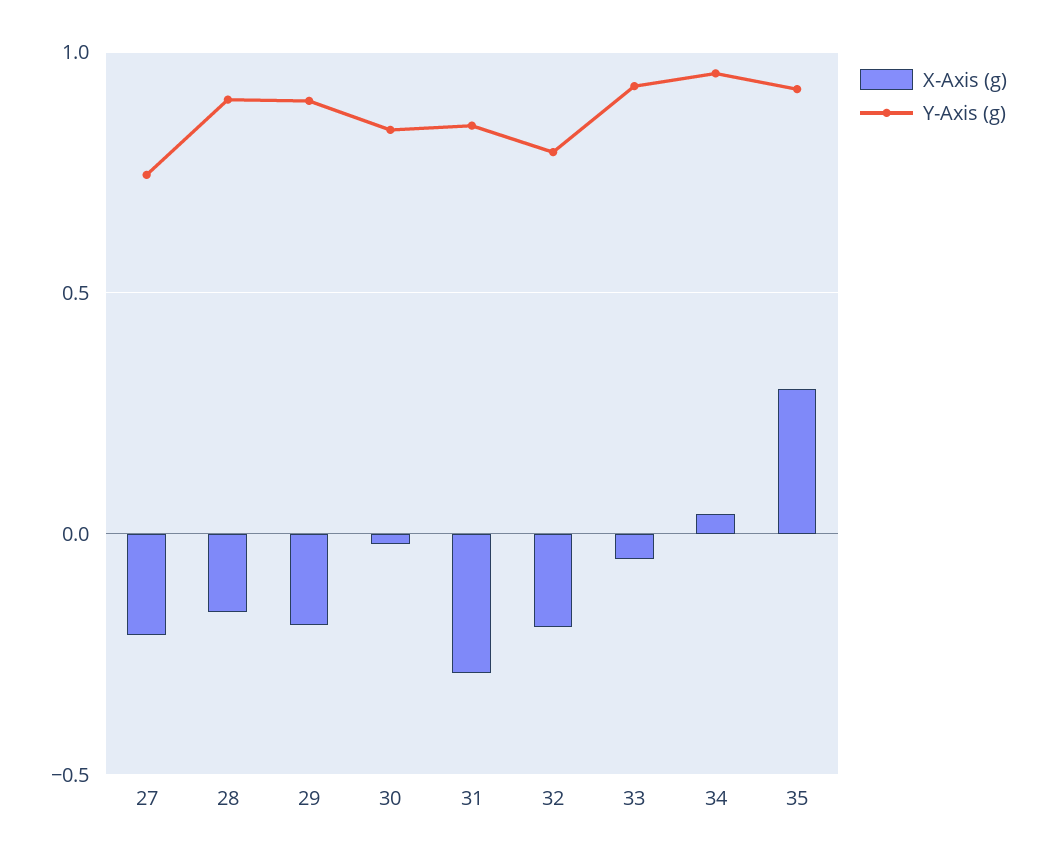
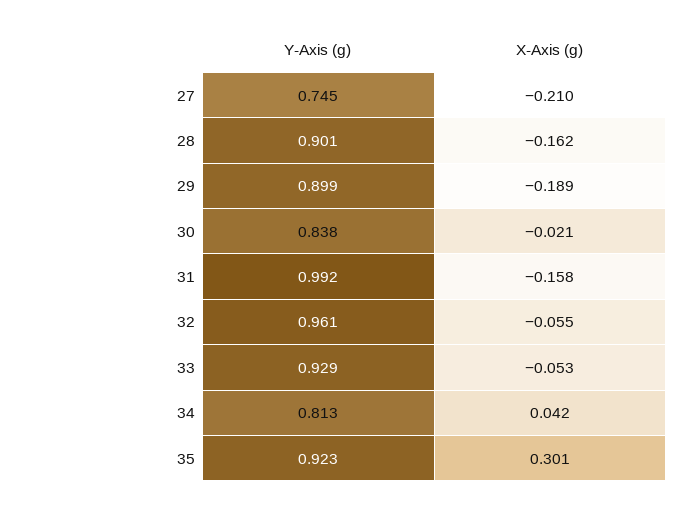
  {
    "X-Axis (g)": {
      "27": -0.21,
      "28": -0.162,
      "29": -0.189,
      "30": -0.021,
-     "31": -0.3,
+     "31": -0.158,
-     "32": -0.2,
+     "32": -0.055,
      "33": -0.053,
      "34": 0.042,
      "35": 0.301
    },
    "Y-Axis (g)": {
      "27": 0.745,
      "28": 0.901,
      "29": 0.899,
      "30": 0.838,
-     "31": 0.85,
+     "31": 0.992,
-     "32": 0.8,
+     "32": 0.961,
      "33": 0.929,
-     "34": 0.95,
+     "34": 0.813,
      "35": 0.923
    }
  }

